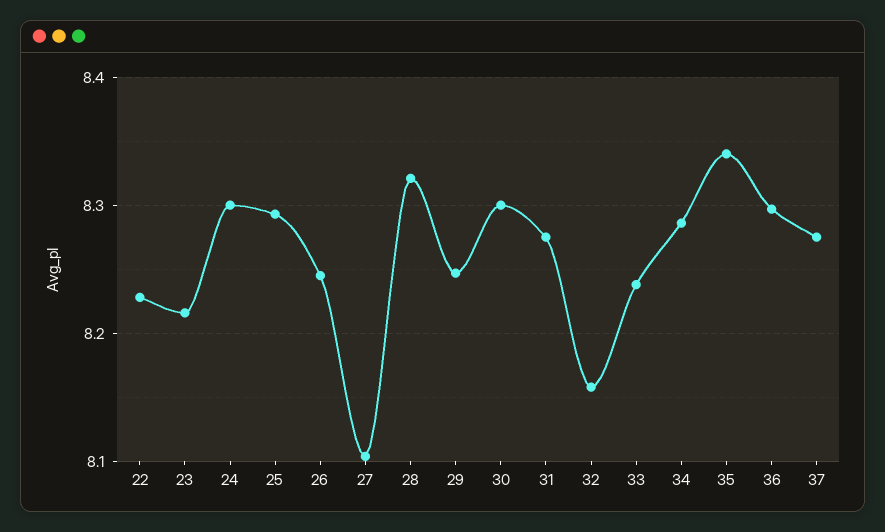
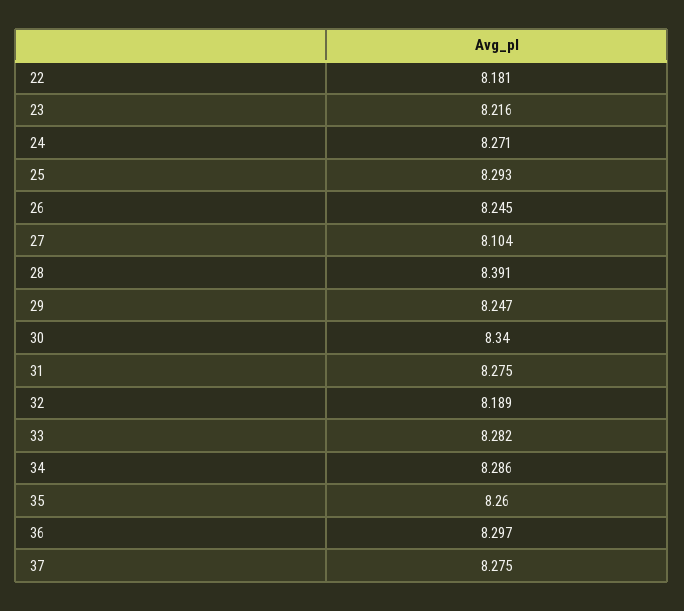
  {
-   "22": 8.23,
+   "22": 8.181,
    "23": 8.216,
-   "24": 8.3,
+   "24": 8.271,
    "25": 8.293,
    "26": 8.245,
    "27": 8.104,
-   "28": 8.32,
+   "28": 8.391,
    "29": 8.247,
-   "30": 8.3,
+   "30": 8.34,
    "31": 8.275,
-   "32": 8.16,
+   "32": 8.189,
-   "33": 8.24,
+   "33": 8.282,
    "34": 8.286,
-   "35": 8.34,
+   "35": 8.26,
    "36": 8.297,
    "37": 8.275
  }

